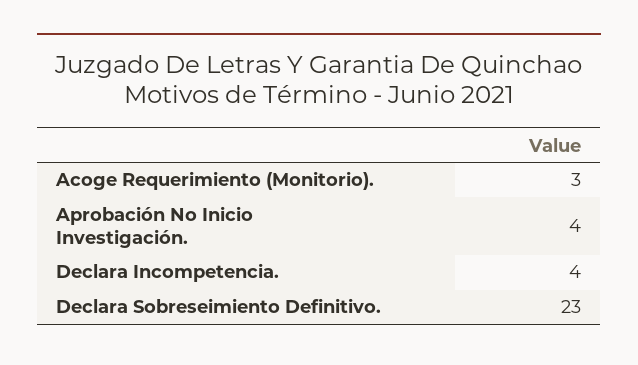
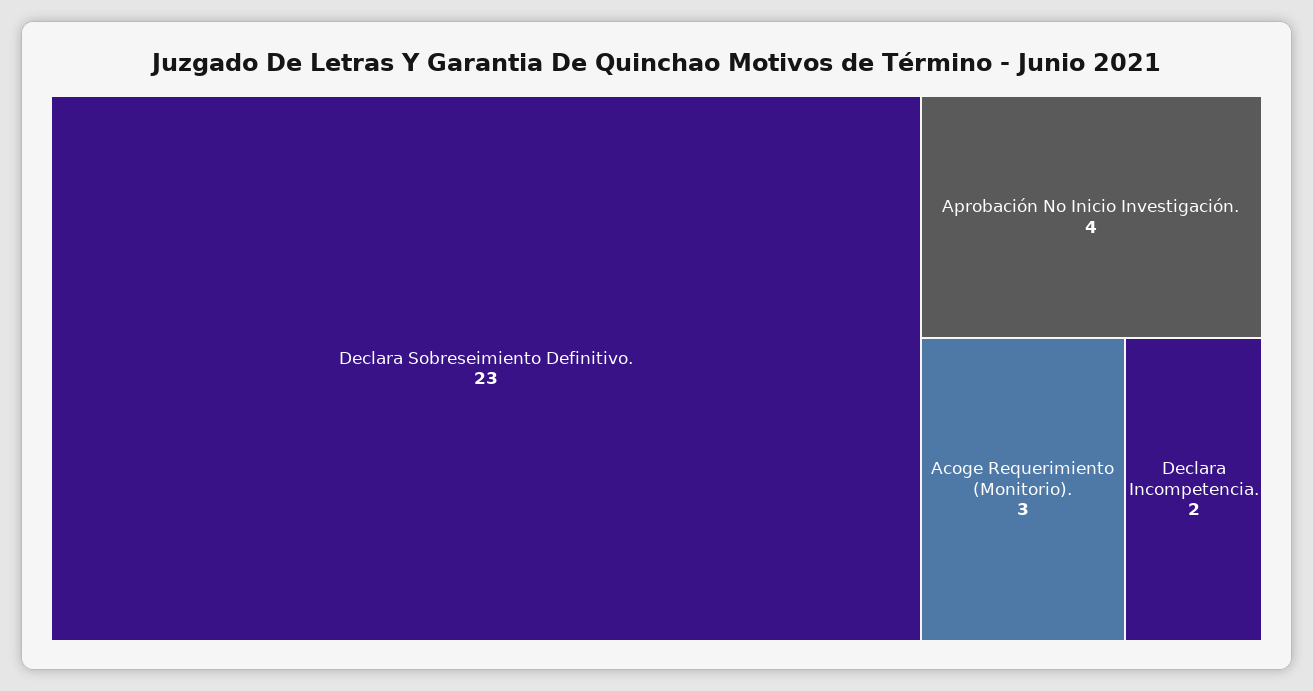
  {
    "Acoge Requerimiento (Monitorio).": 3,
    "Aprobación No Inicio Investigación.": 4,
-   "Declara Incompetencia.": 4,
+   "Declara Incompetencia.": 2,
    "Declara Sobreseimiento Definitivo.": 23
  }

